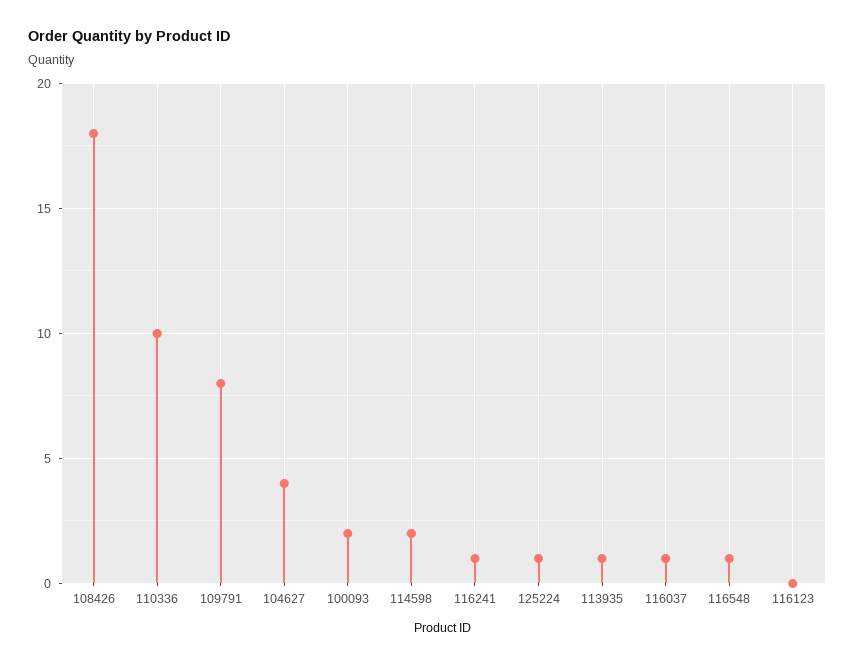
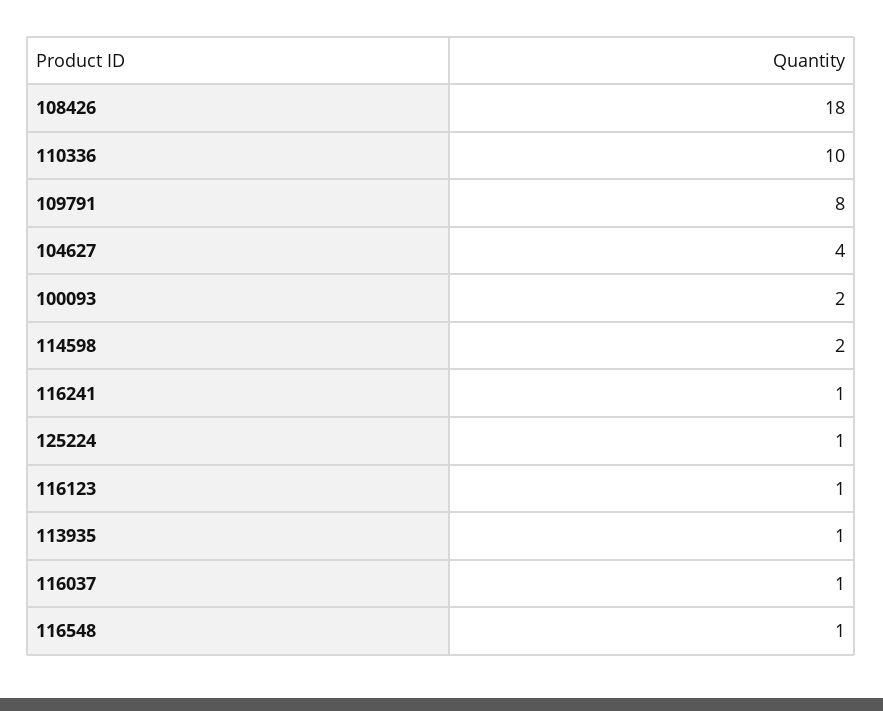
  {
    "108426": 18,
    "110336": 10,
    "109791": 8,
    "104627": 4,
    "100093": 2,
    "114598": 2,
    "116241": 1,
    "125224": 1,
    "113935": 1,
    "116037": 1,
    "116548": 1,
-   "116123": 0
+   "116123": 1
  }

